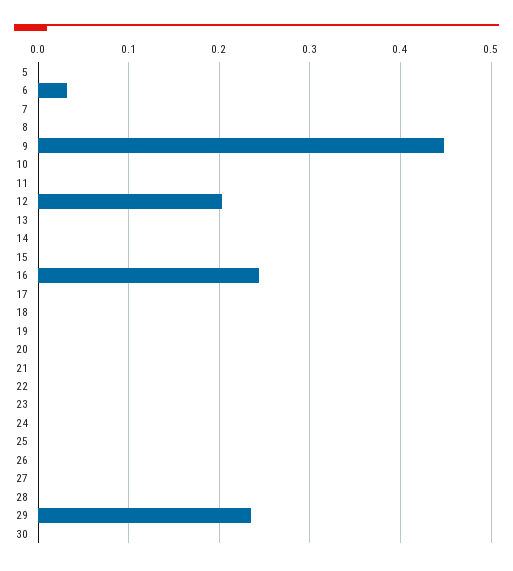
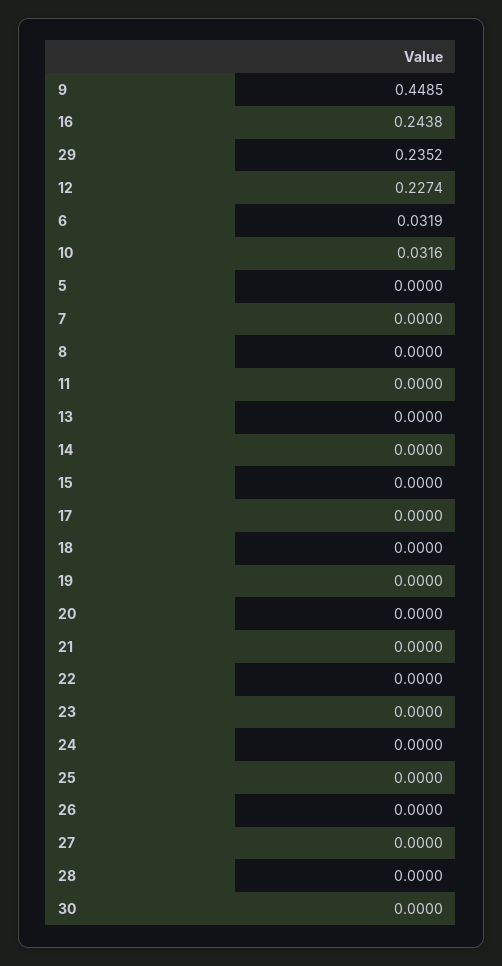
  {
    "5": 0,
    "6": 0.0319,
    "7": 0,
    "8": 0,
    "9": 0.4485,
-   "10": 0,
+   "10": 0.0316,
    "11": 0,
-   "12": 0.2,
+   "12": 0.2274,
    "13": 0,
    "14": 0,
    "15": 0,
    "16": 0.2438,
    "17": 0,
    "18": 0,
    "19": 0,
    "20": 0,
    "21": 0,
    "22": 0,
    "23": 0,
    "24": 0,
    "25": 0,
    "26": 0,
    "27": 0,
    "28": 0,
    "29": 0.2352,
    "30": 0
  }

